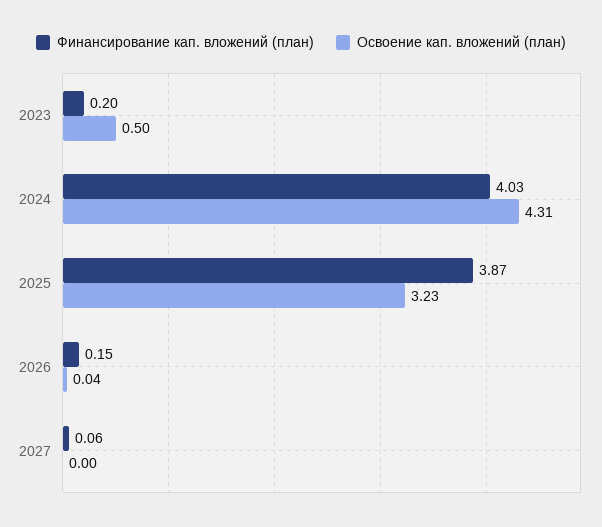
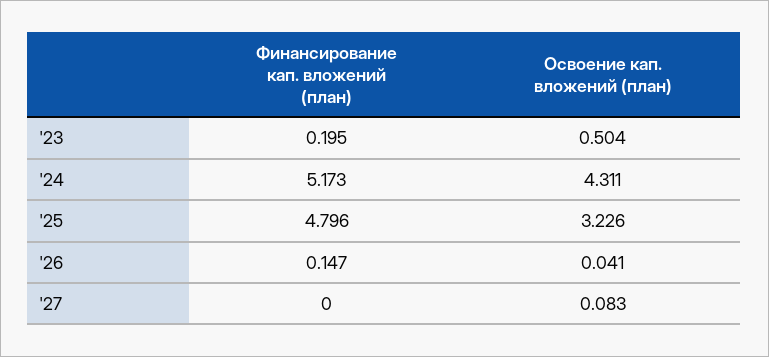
  {
    "Финансирование кап. вложений (план)": {
      "2023": 0.195,
-     "2024": 4.03,
+     "2024": 5.173,
-     "2025": 3.87,
+     "2025": 4.796,
      "2026": 0.147,
-     "2027": 0.06
+     "2027": 0
    },
    "Освоение кап. вложений (план)": {
      "2023": 0.504,
      "2024": 4.311,
      "2025": 3.226,
      "2026": 0.041,
-     "2027": 0
+     "2027": 0.083
    }
  }

